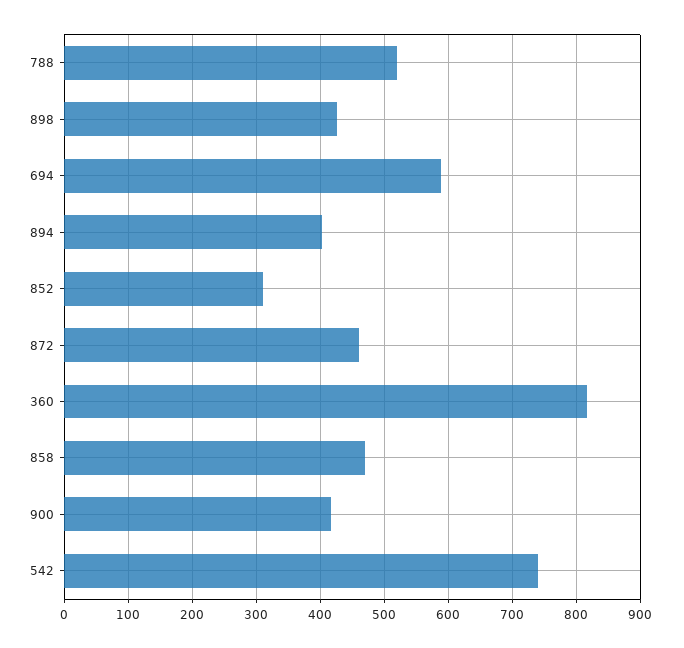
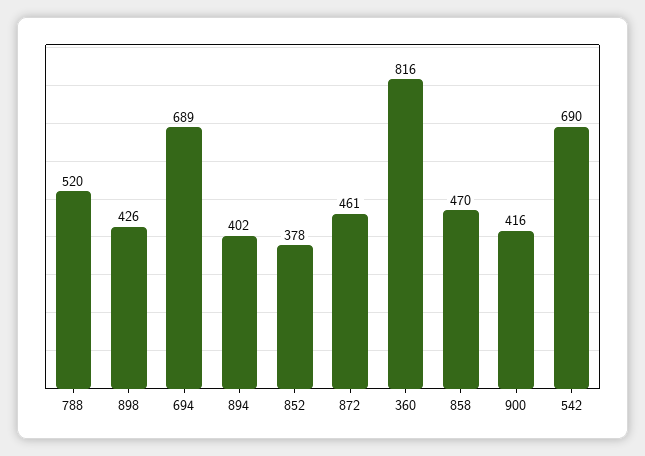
  {
    "788": 520,
    "898": 426,
-   "694": 590,
+   "694": 689,
    "894": 402,
-   "852": 310,
+   "852": 378,
    "872": 461,
    "360": 816,
    "858": 470,
    "900": 416,
-   "542": 740
+   "542": 690
  }

